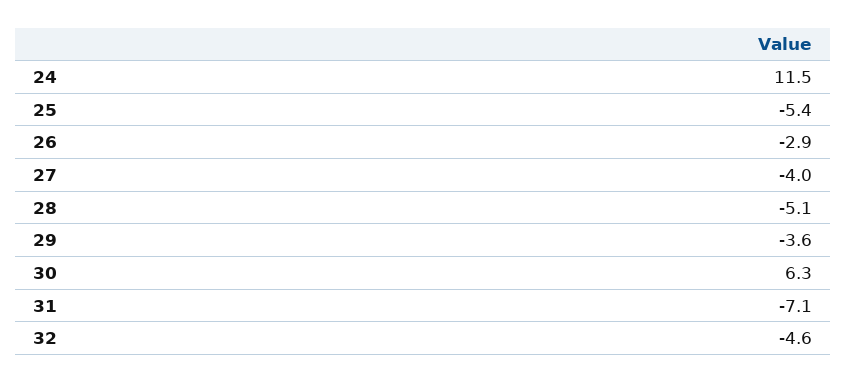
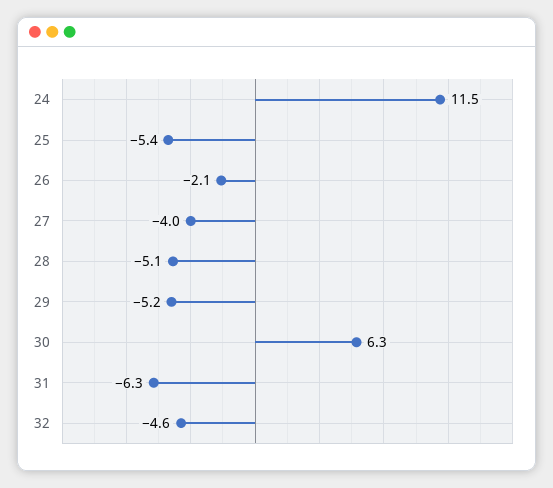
  {
    "24": 11.5,
    "25": -5.4,
-   "26": -2.9,
+   "26": -2.1,
    "27": -4,
    "28": -5.1,
-   "29": -3.6,
+   "29": -5.2,
    "30": 6.3,
-   "31": -7.1,
+   "31": -6.3,
    "32": -4.6
  }

